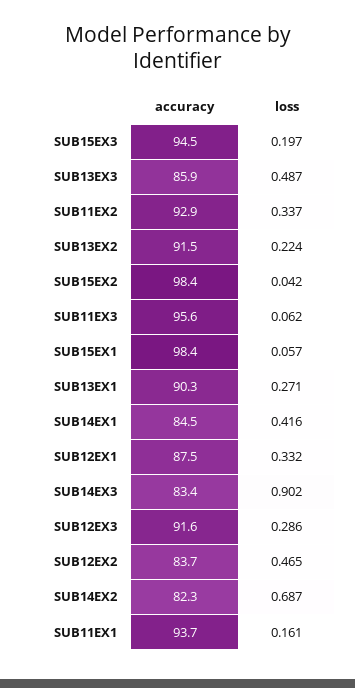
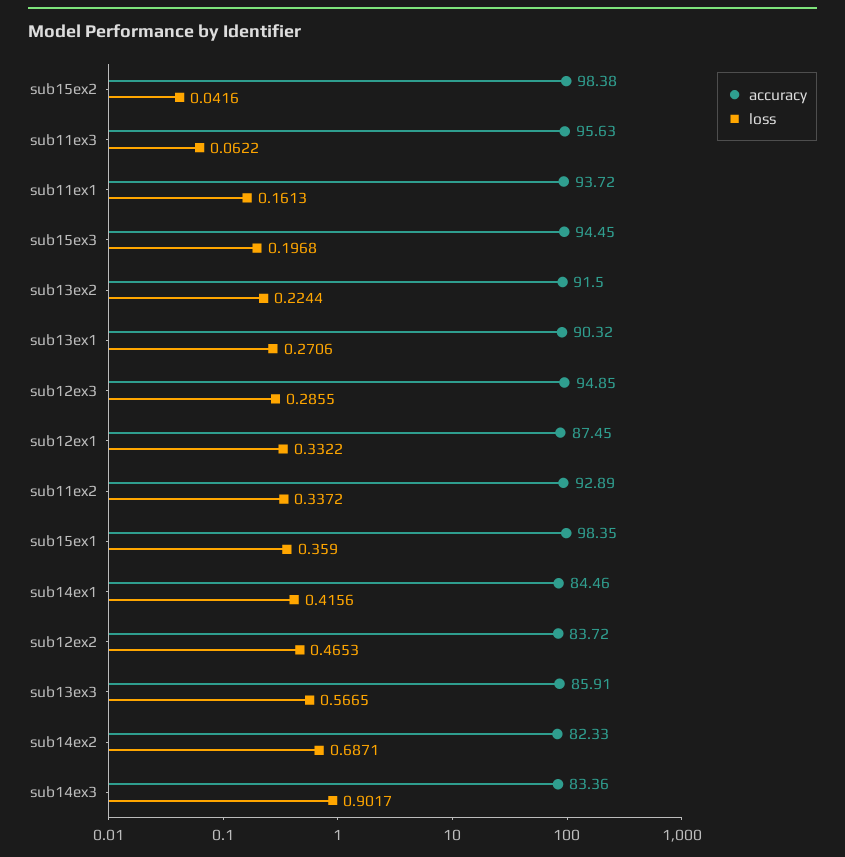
  {
    "accuracy": {
      "SUB15EX3": 94.45,
      "SUB13EX3": 85.91,
      "SUB11EX2": 92.89,
      "SUB13EX2": 91.5,
      "SUB15EX2": 98.38,
      "SUB11EX3": 95.63,
      "SUB15EX1": 98.35,
      "SUB13EX1": 90.32,
      "SUB14EX1": 84.46,
      "SUB12EX1": 87.45,
      "SUB14EX3": 83.36,
-     "SUB12EX3": 91.6,
+     "SUB12EX3": 94.85,
      "SUB12EX2": 83.72,
      "SUB14EX2": 82.33,
      "SUB11EX1": 93.72
    },
    "loss": {
      "SUB15EX3": 0.1968,
-     "SUB13EX3": 0.487,
+     "SUB13EX3": 0.5665,
      "SUB11EX2": 0.3372,
      "SUB13EX2": 0.2244,
      "SUB15EX2": 0.0416,
      "SUB11EX3": 0.0622,
-     "SUB15EX1": 0.057,
+     "SUB15EX1": 0.359,
      "SUB13EX1": 0.2706,
      "SUB14EX1": 0.4156,
      "SUB12EX1": 0.3322,
      "SUB14EX3": 0.9017,
      "SUB12EX3": 0.2855,
      "SUB12EX2": 0.4653,
      "SUB14EX2": 0.6871,
      "SUB11EX1": 0.1613
    }
  }

